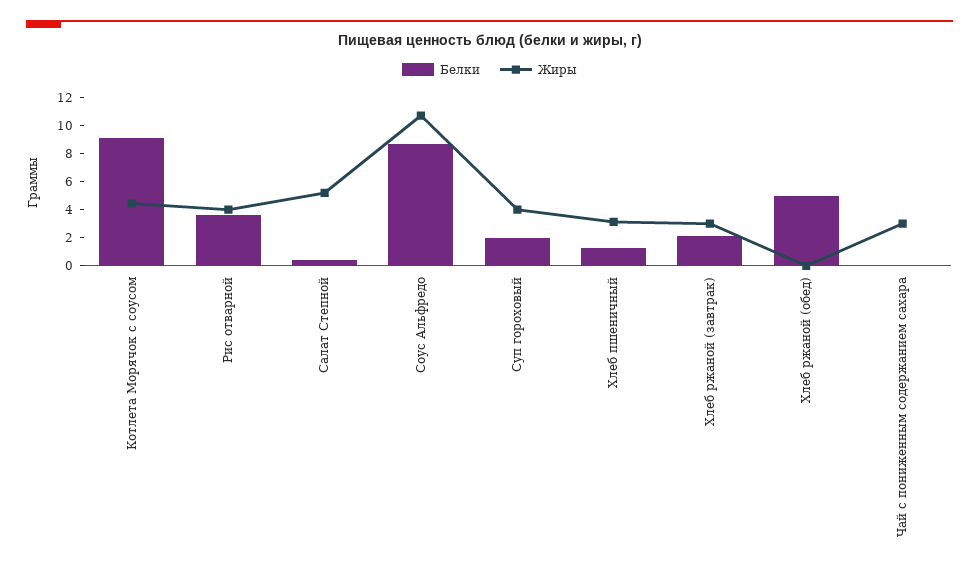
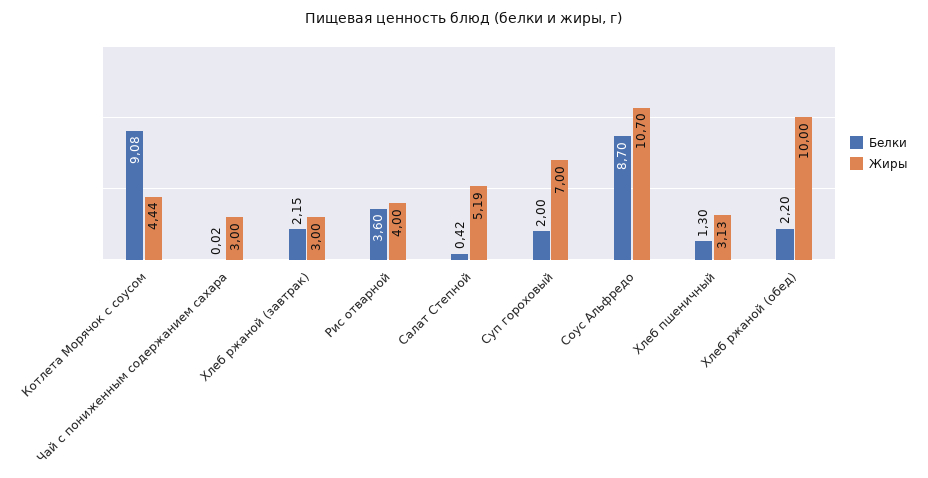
  {
    "Белки": {
      "Котлета Морячок с соусом": 9.08,
      "Рис отварной": 3.6,
      "Салат Степной": 0.42,
      "Соус Альфредо": 8.7,
      "Суп гороховый": 2,
      "Хлеб пшеничный": 1.3,
      "Хлеб ржаной (завтрак)": 2.15,
-     "Хлеб ржаной (обед)": 5,
+     "Хлеб ржаной (обед)": 2.2,
      "Чай с пониженным содержанием сахара": 0.02
    },
    "Жиры": {
      "Котлета Морячок с соусом": 4.44,
      "Рис отварной": 4,
      "Салат Степной": 5.19,
      "Соус Альфредо": 10.7,
-     "Суп гороховый": 4,
+     "Суп гороховый": 7,
      "Хлеб пшеничный": 3.13,
      "Хлеб ржаной (завтрак)": 3,
-     "Хлеб ржаной (обед)": 0,
+     "Хлеб ржаной (обед)": 10,
      "Чай с пониженным содержанием сахара": 3
    }
  }

